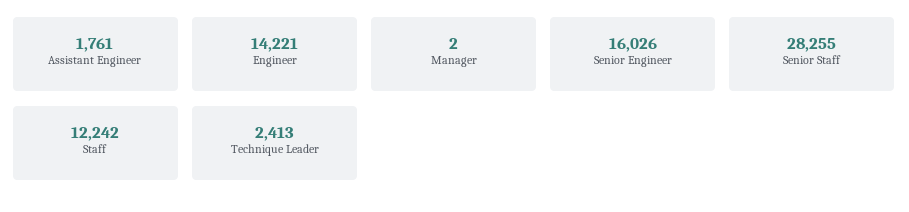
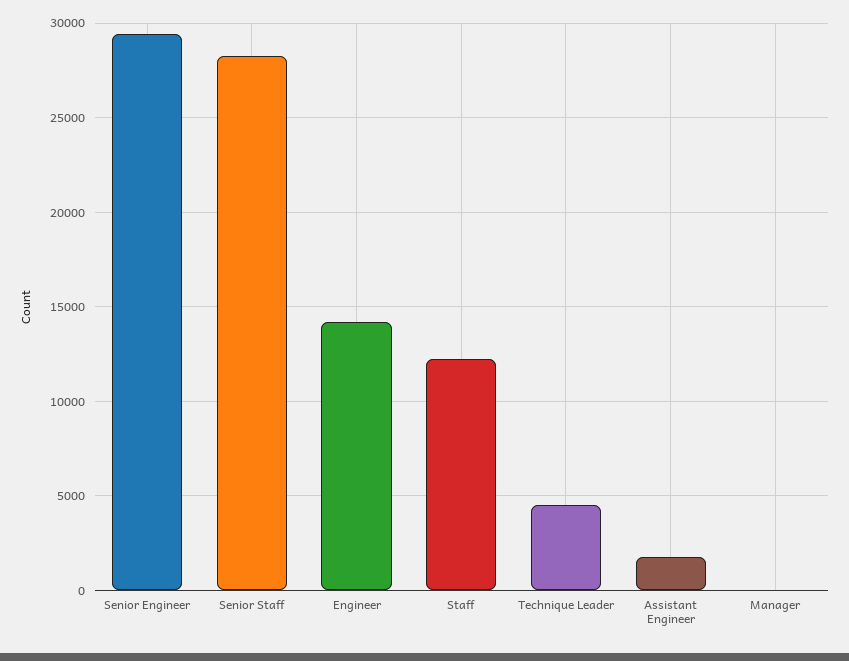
  {
    "Assistant Engineer": 1761,
    "Engineer": 14221,
    "Manager": 2,
-   "Senior Engineer": 16026,
+   "Senior Engineer": 29500,
    "Senior Staff": 28255,
    "Staff": 12242,
-   "Technique Leader": 2413
+   "Technique Leader": 4500
  }

